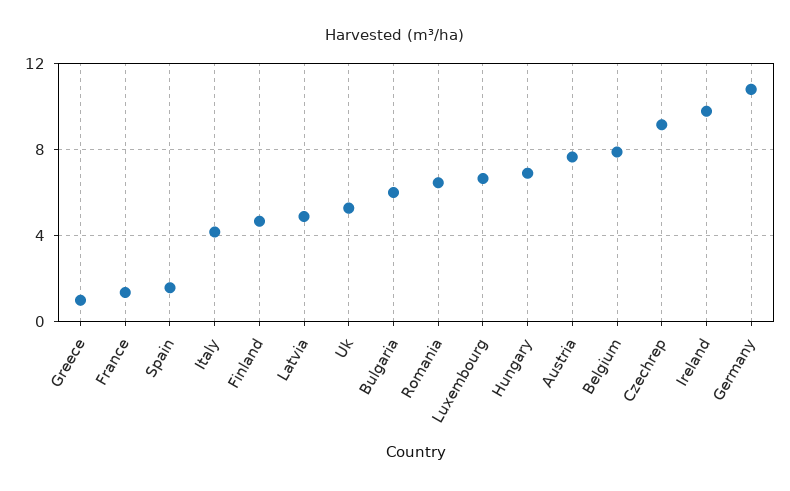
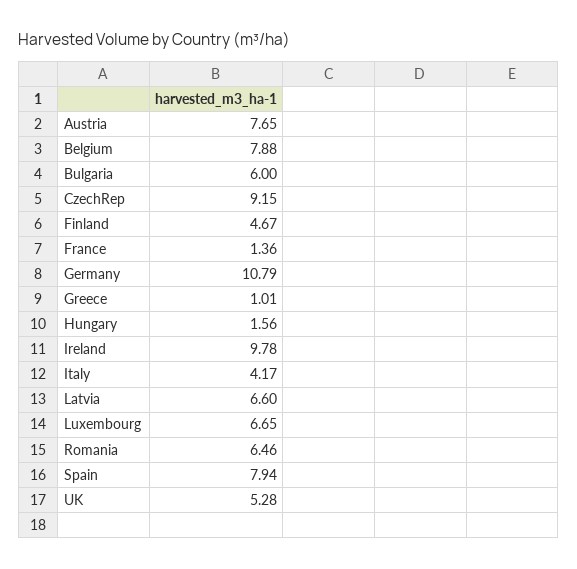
  {
    "Greece": 1.01,
    "France": 1.36,
-   "Spain": 1.5,
+   "Spain": 7.94,
    "Italy": 4.17,
    "Finland": 4.67,
-   "Latvia": 5,
+   "Latvia": 6.6,
    "Uk": 5.28,
    "Bulgaria": 6,
    "Romania": 6.46,
    "Luxembourg": 6.65,
-   "Hungary": 7,
+   "Hungary": 1.56,
    "Austria": 7.65,
    "Belgium": 7.88,
    "Czechrep": 9.15,
    "Ireland": 9.78,
    "Germany": 10.79
  }

